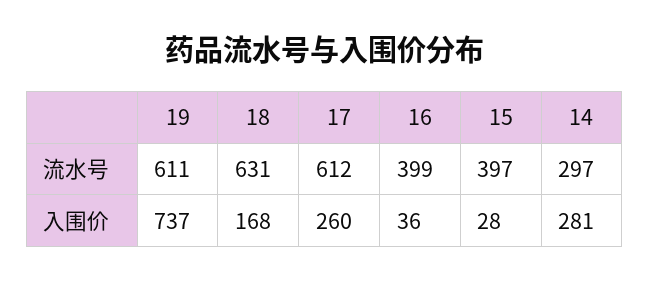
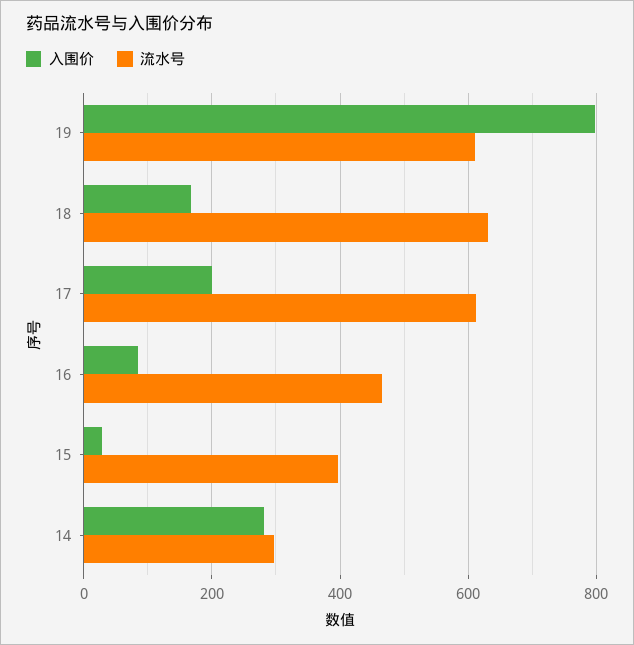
  {
    "流水号": {
      "19": 611,
      "18": 631,
      "17": 612,
-     "16": 399,
+     "16": 460,
      "15": 397,
      "14": 297
    },
    "入围价": {
-     "19": 737,
+     "19": 800,
      "18": 168,
-     "17": 260,
+     "17": 200,
-     "16": 36,
+     "16": 80,
      "15": 28,
      "14": 281
    }
  }

